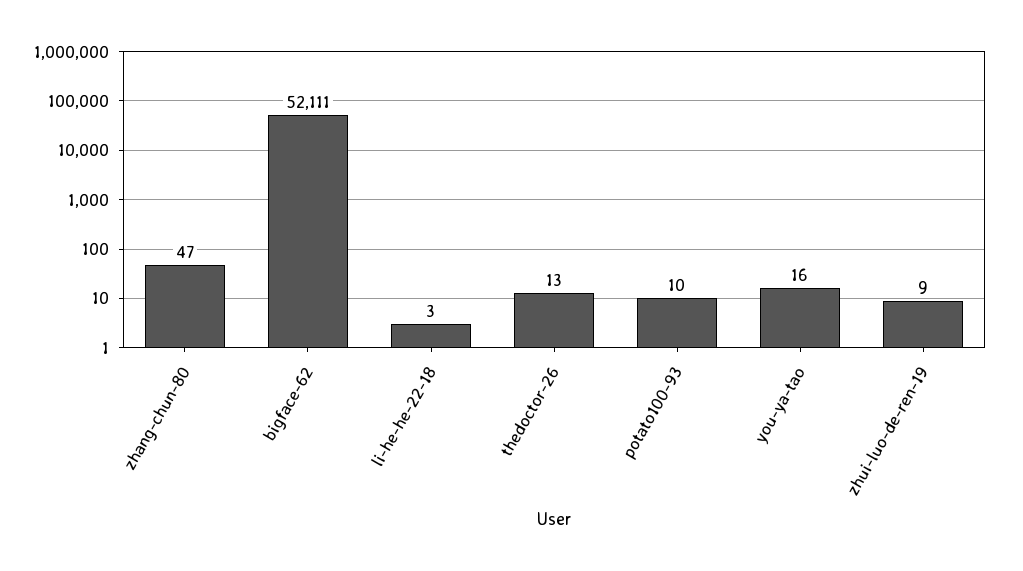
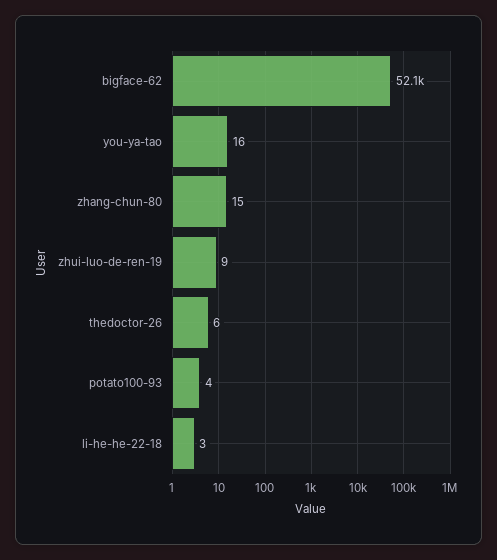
  {
-   "zhang-chun-80": 47,
+   "zhang-chun-80": 15,
    "bigface-62": 52111,
    "li-he-he-22-18": 3,
-   "thedoctor-26": 13,
+   "thedoctor-26": 6,
-   "potato100-93": 10,
+   "potato100-93": 4,
    "you-ya-tao": 16,
    "zhui-luo-de-ren-19": 9
  }

